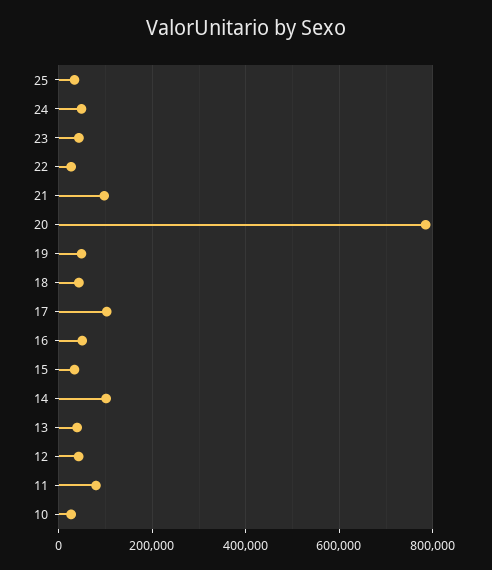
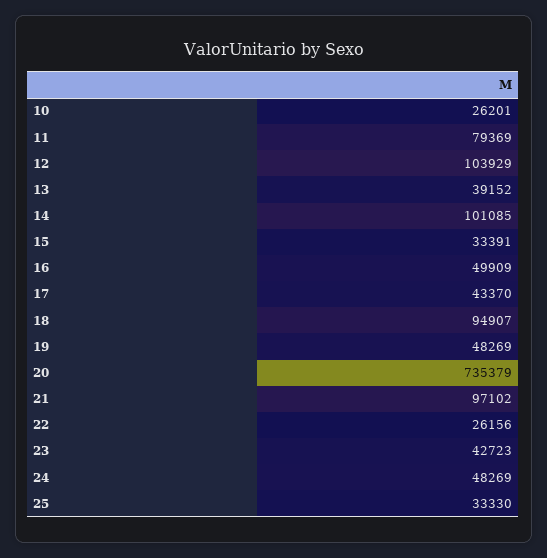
  {
    "25": 33330,
    "24": 48269,
    "23": 42723,
    "22": 26156,
    "21": 97102,
-   "20": 780000,
+   "20": 735379,
    "19": 48269,
-   "18": 40000,
+   "18": 94907,
-   "17": 100000,
+   "17": 43370,
    "16": 49909,
    "15": 33391,
    "14": 101085,
    "13": 39152,
-   "12": 40000,
+   "12": 103929,
    "11": 79369,
    "10": 26201
  }

